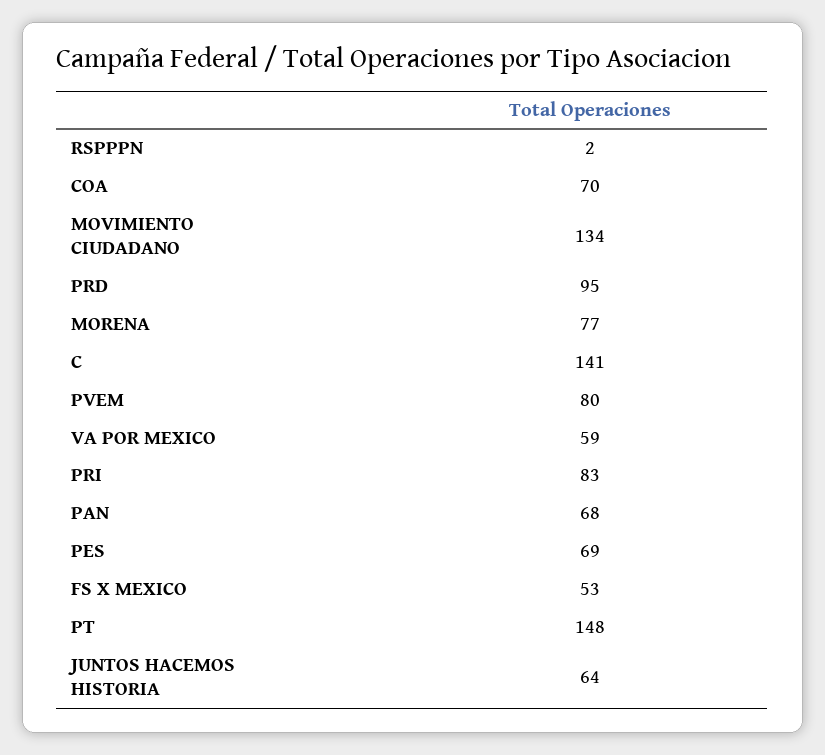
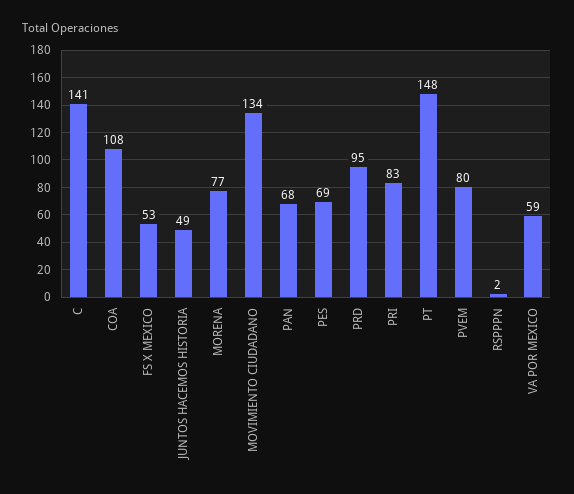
  {
    "RSPPPN": 2,
-   "COA": 70,
+   "COA": 108,
    "MOVIMIENTO CIUDADANO": 134,
    "PRD": 95,
    "MORENA": 77,
    "C": 141,
    "PVEM": 80,
    "VA POR MEXICO": 59,
    "PRI": 83,
    "PAN": 68,
    "PES": 69,
    "FS X MEXICO": 53,
    "PT": 148,
-   "JUNTOS HACEMOS HISTORIA": 64
+   "JUNTOS HACEMOS HISTORIA": 49
  }

